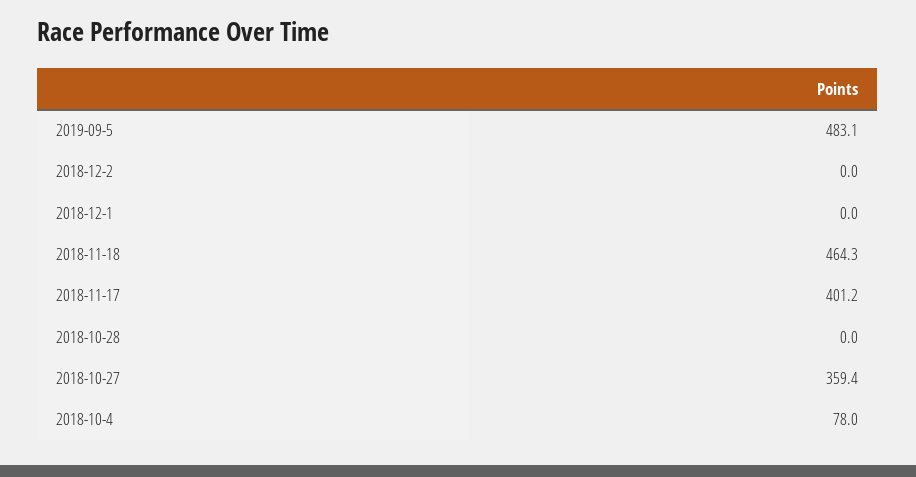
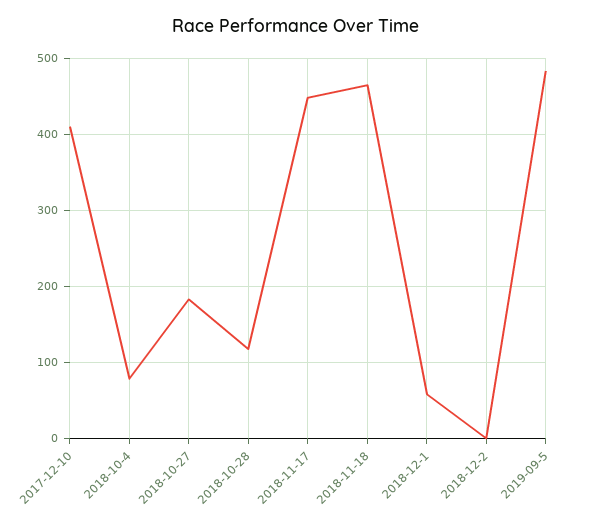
  {
    "2019-09-5": 483.1,
    "2018-12-2": 0,
-   "2018-12-1": 0,
+   "2018-12-1": 60,
    "2018-11-18": 464.3,
-   "2018-11-17": 401.2,
+   "2018-11-17": 450,
-   "2018-10-28": 0,
+   "2018-10-28": 120,
-   "2018-10-27": 359.4,
+   "2018-10-27": 180,
-   "2018-10-4": 78
+   "2018-10-4": 78,
+   "2017-12-10": 410
  }

